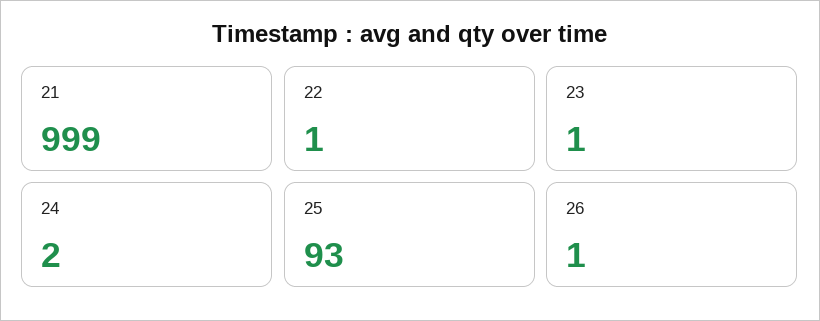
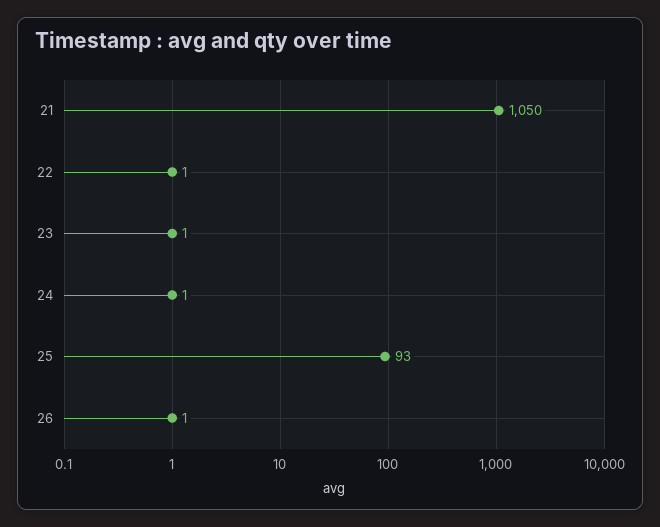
  {
-   "21": 999,
+   "21": 1050,
    "22": 1,
    "23": 1,
-   "24": 2,
+   "24": 1,
    "25": 93,
    "26": 1
  }

